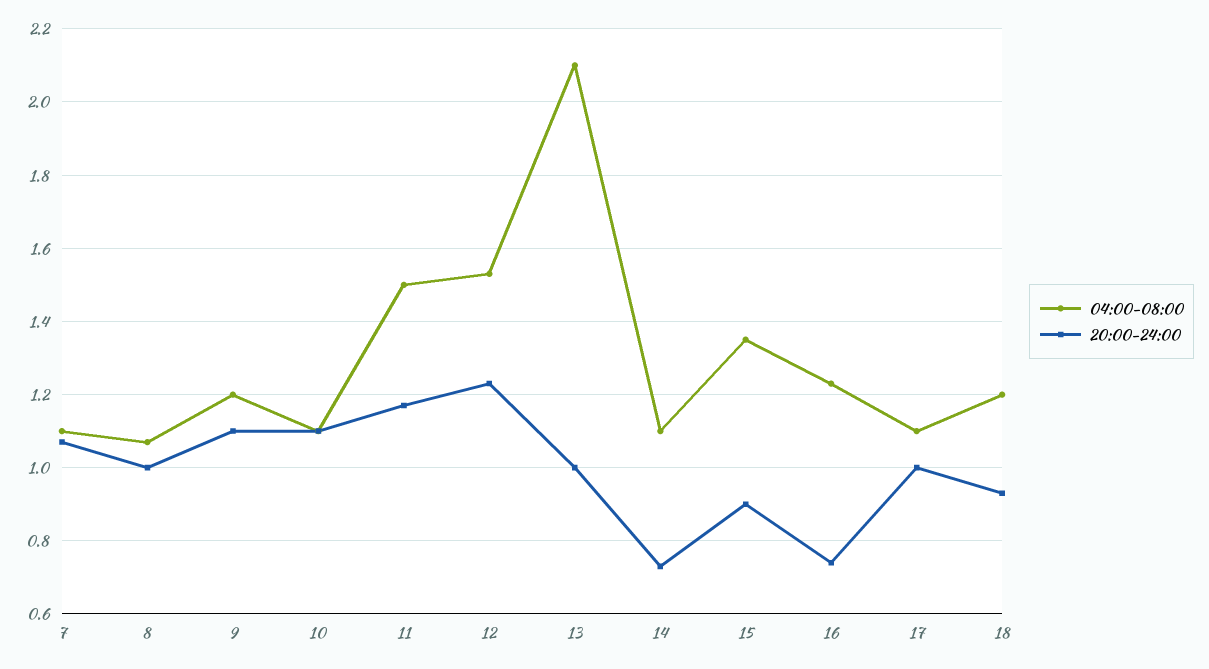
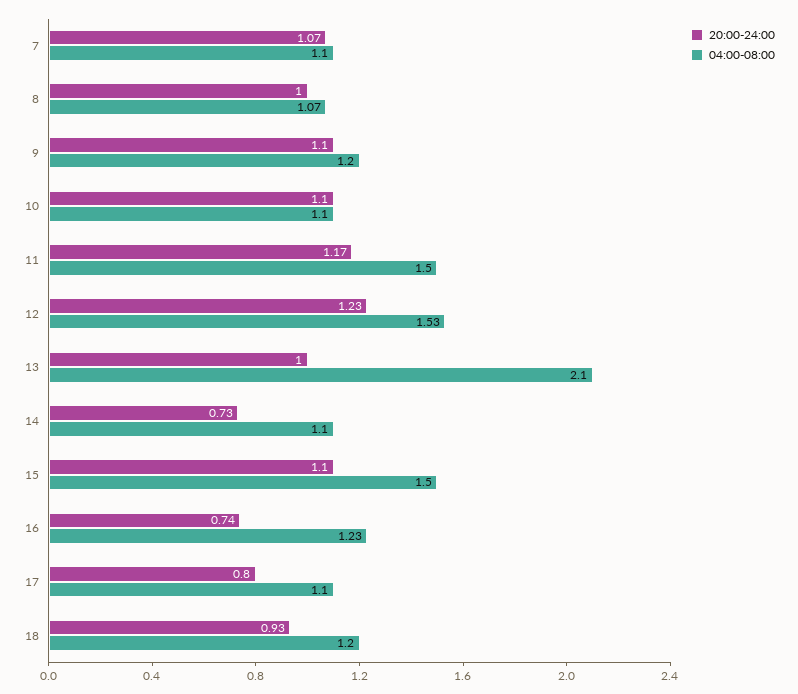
  {
    "04:00-08:00": {
      "7": 1.1,
      "8": 1.07,
      "9": 1.2,
      "10": 1.1,
      "11": 1.5,
      "12": 1.53,
      "13": 2.1,
      "14": 1.1,
-     "15": 1.35,
+     "15": 1.5,
      "16": 1.23,
      "17": 1.1,
      "18": 1.2
    },
    "20:00-24:00": {
      "7": 1.07,
      "8": 1,
      "9": 1.1,
      "10": 1.1,
      "11": 1.17,
      "12": 1.23,
      "13": 1,
      "14": 0.73,
-     "15": 0.9,
+     "15": 1.1,
      "16": 0.74,
-     "17": 1,
+     "17": 0.8,
      "18": 0.93
    }
  }

